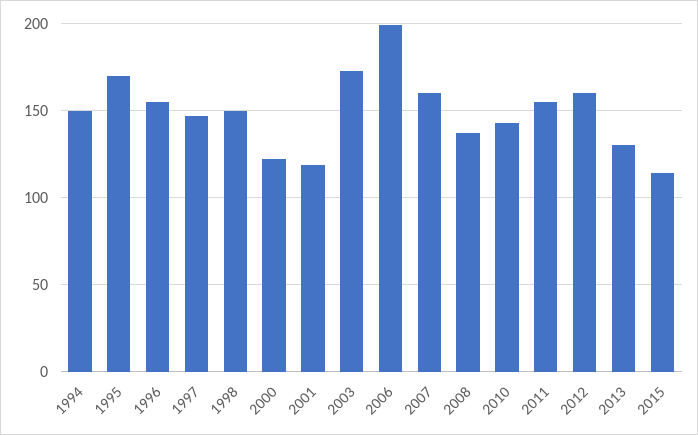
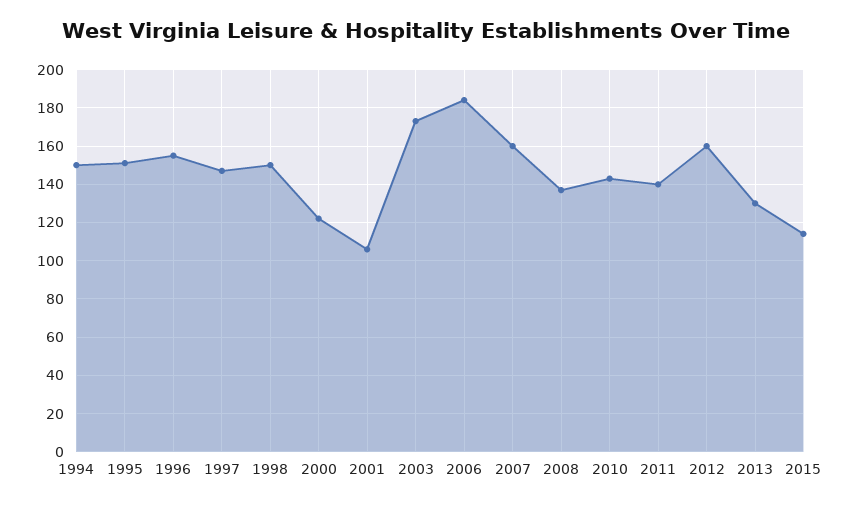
  {
    "1994": 150,
-   "1995": 170,
+   "1995": 150,
    "1996": 155,
    "1997": 145,
    "1998": 150,
    "2000": 120,
-   "2001": 120,
+   "2001": 105,
    "2003": 175,
-   "2006": 200,
+   "2006": 185,
    "2007": 160,
    "2008": 135,
    "2010": 145,
-   "2011": 155,
+   "2011": 140,
    "2012": 160,
    "2013": 130,
    "2015": 115
  }

